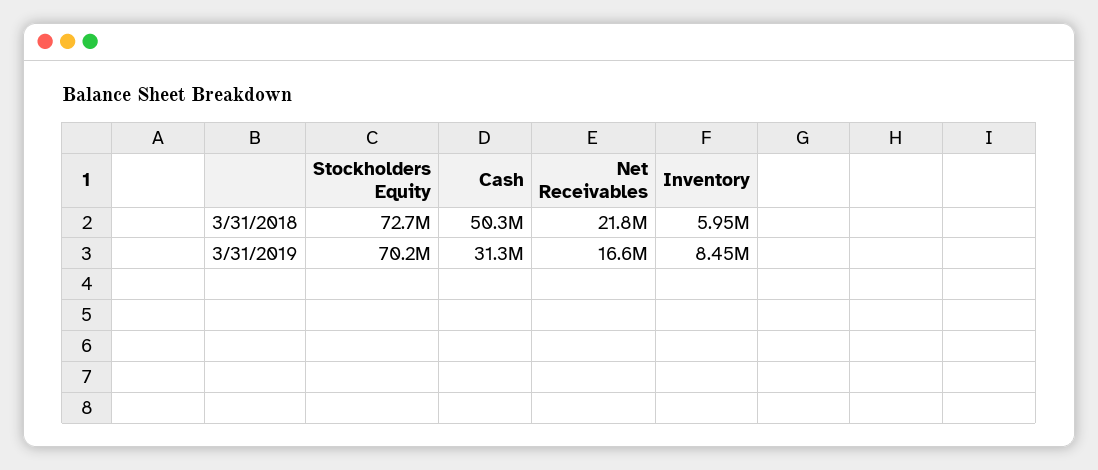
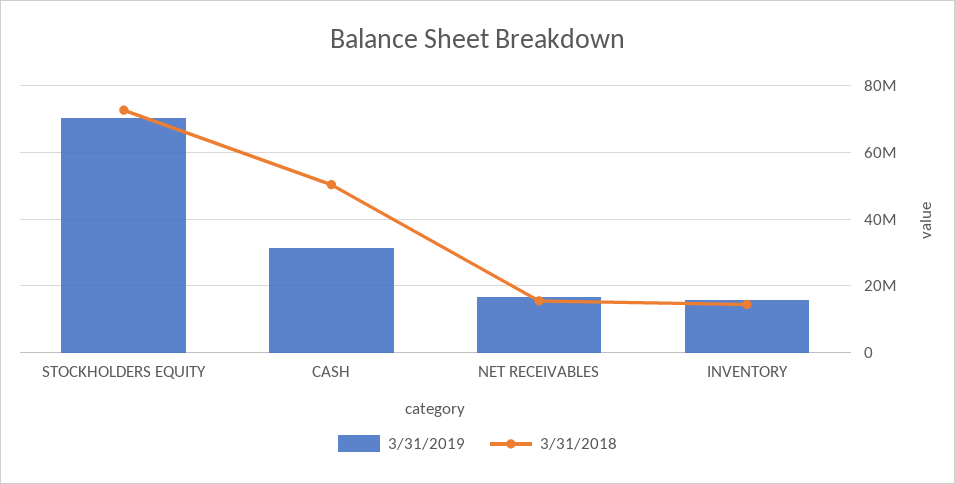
  {
    "3/31/2018": {
      "Stockholders Equity": 72700000,
      "Cash": 50300000,
-     "Net Receivables": 21800000,
+     "Net Receivables": 16000000,
-     "Inventory": 5950000
+     "Inventory": 14000000
    },
    "3/31/2019": {
      "Stockholders Equity": 70200000,
      "Cash": 31300000,
      "Net Receivables": 16600000,
-     "Inventory": 8450000
+     "Inventory": 16000000
    }
  }

